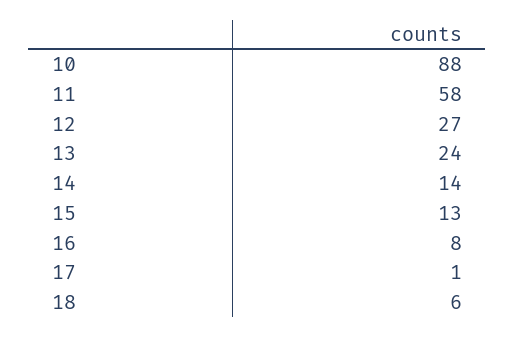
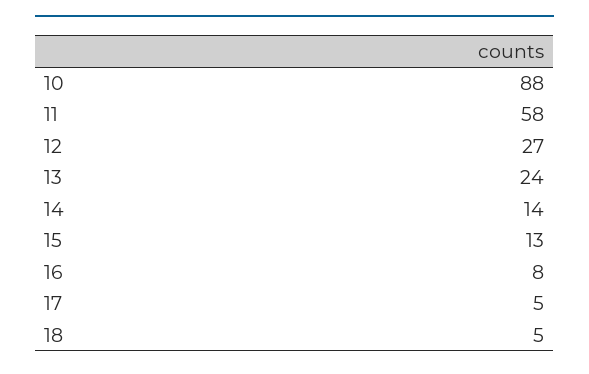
  {
    "10": 88,
    "11": 58,
    "12": 27,
    "13": 24,
    "14": 14,
    "15": 13,
    "16": 8,
-   "17": 1,
+   "17": 5,
-   "18": 6
+   "18": 5
  }

